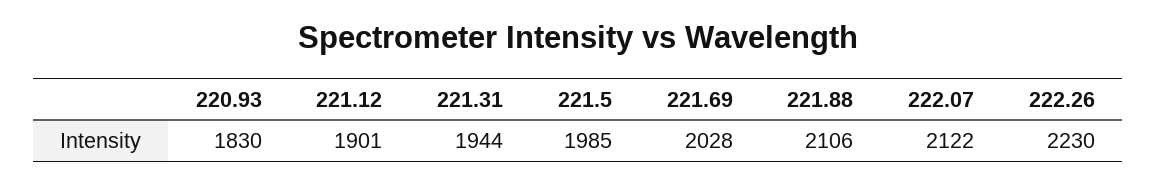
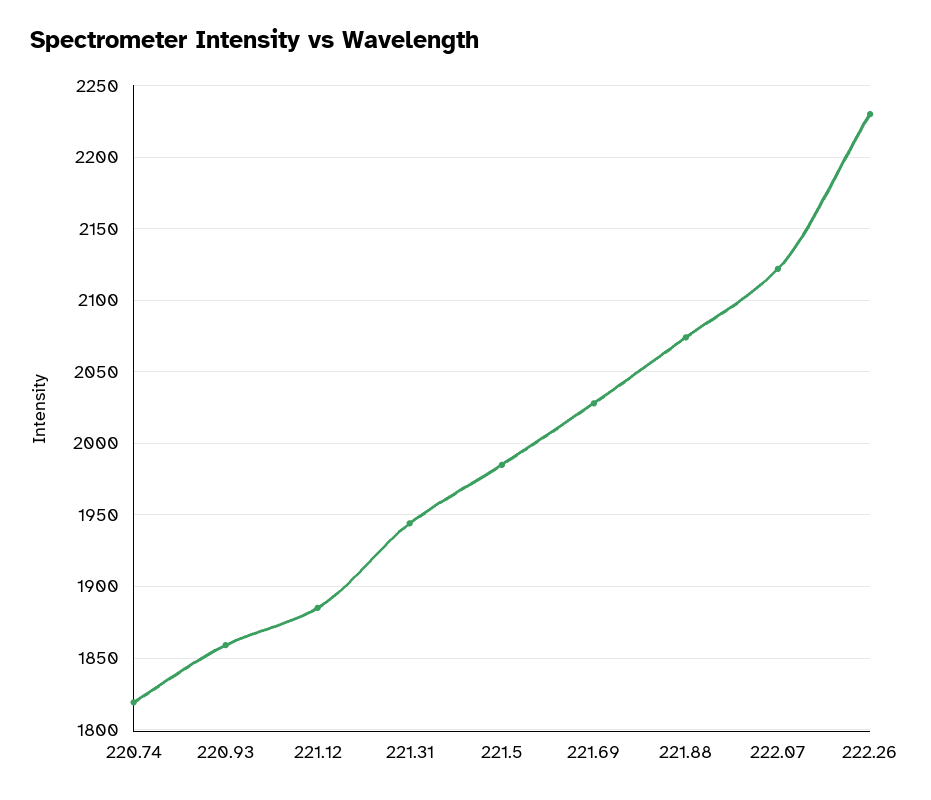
  {
-   "220.93": 1830,
+   "220.93": 1860,
-   "221.12": 1901,
+   "221.12": 1885,
    "221.31": 1944,
    "221.5": 1985,
    "221.69": 2028,
-   "221.88": 2106,
+   "221.88": 2075,
    "222.07": 2122,
-   "222.26": 2230
+   "222.26": 2230,
+   "220.74": 1820
  }

